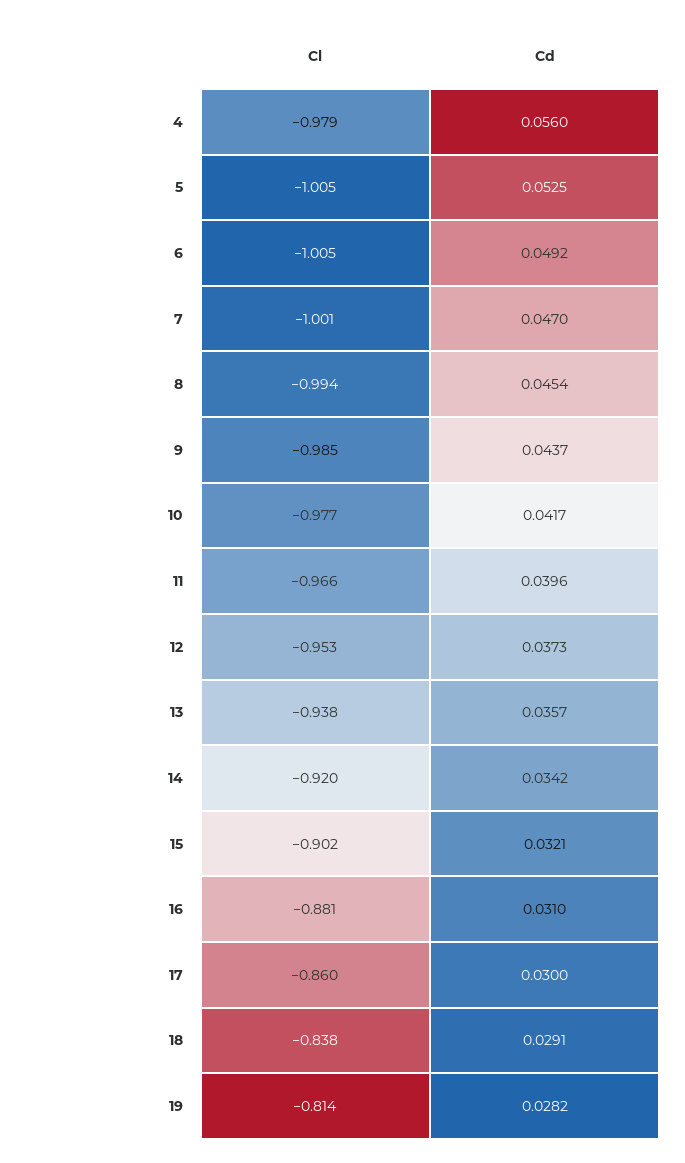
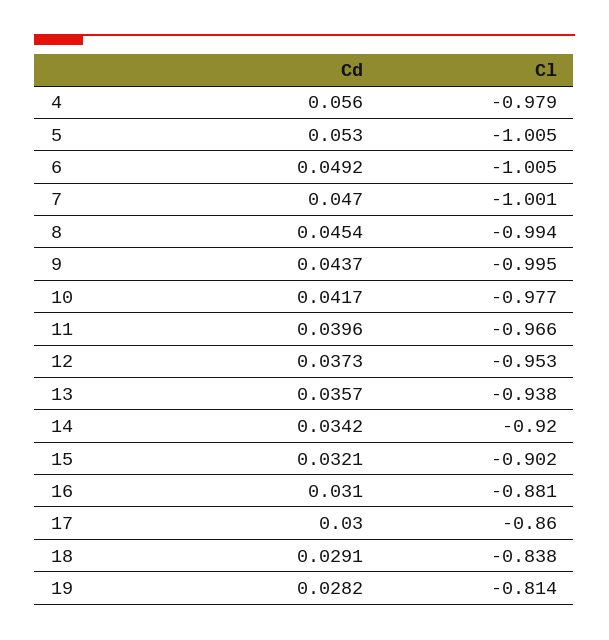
  {
    "Cl": {
      "4": -0.979,
      "5": -1.005,
      "6": -1.005,
      "7": -1.001,
      "8": -0.994,
-     "9": -0.985,
+     "9": -0.995,
      "10": -0.977,
      "11": -0.966,
      "12": -0.953,
      "13": -0.938,
      "14": -0.92,
      "15": -0.902,
      "16": -0.881,
      "17": -0.86,
      "18": -0.838,
      "19": -0.814
    },
    "Cd": {
      "4": 0.056,
-     "5": 0.0525,
+     "5": 0.053,
      "6": 0.0492,
      "7": 0.047,
      "8": 0.0454,
      "9": 0.0437,
      "10": 0.0417,
      "11": 0.0396,
      "12": 0.0373,
      "13": 0.0357,
      "14": 0.0342,
      "15": 0.0321,
      "16": 0.031,
      "17": 0.03,
      "18": 0.0291,
      "19": 0.0282
    }
  }

